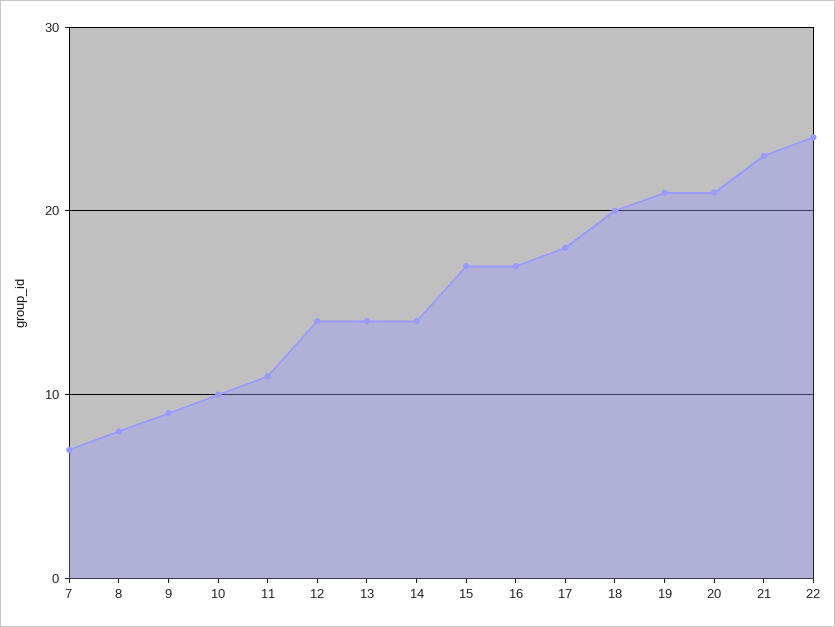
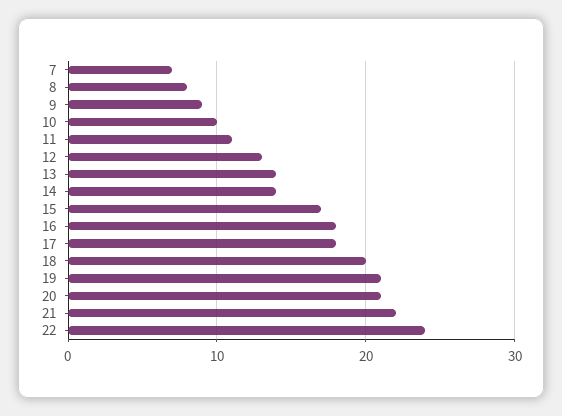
  {
    "7": 7,
    "8": 8,
    "9": 9,
    "10": 10,
    "11": 11,
-   "12": 14,
+   "12": 13,
    "13": 14,
    "14": 14,
    "15": 17,
-   "16": 17,
+   "16": 18,
    "17": 18,
    "18": 20,
    "19": 21,
    "20": 21,
-   "21": 23,
+   "21": 22,
    "22": 24
  }

